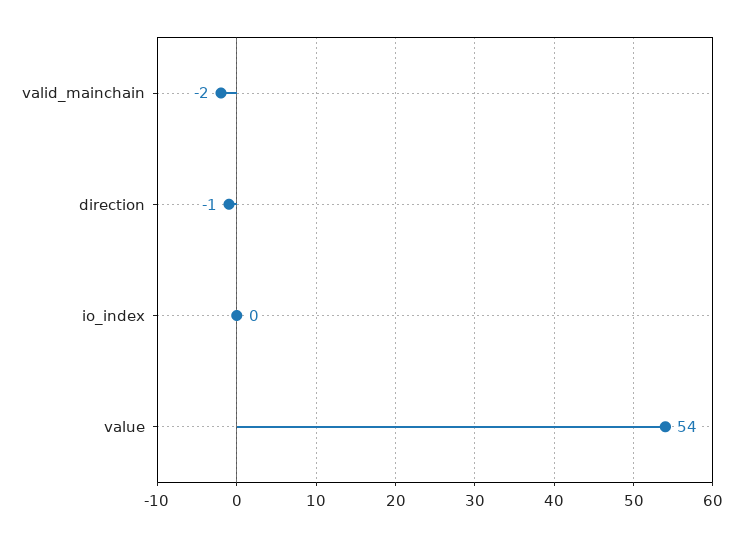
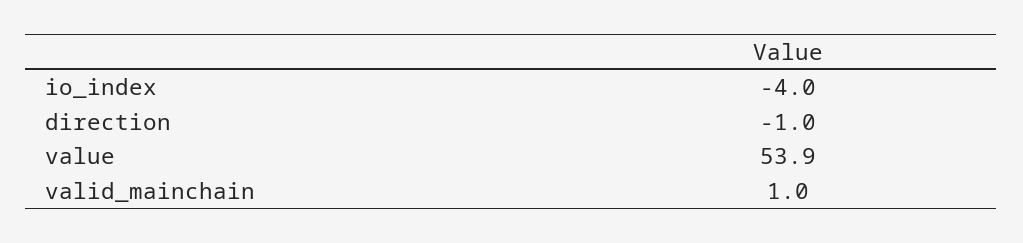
  {
-   "valid_mainchain": -2,
+   "valid_mainchain": 1,
    "direction": -1,
-   "io_index": 0,
+   "io_index": -4,
    "value": 53.9
  }

